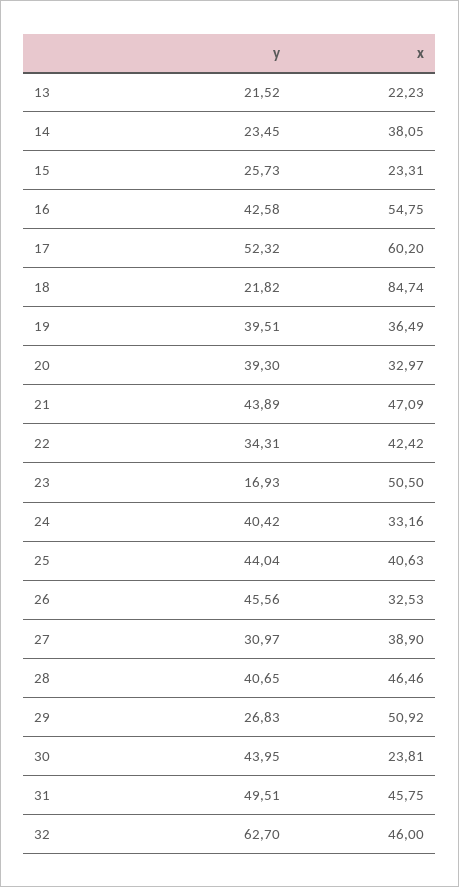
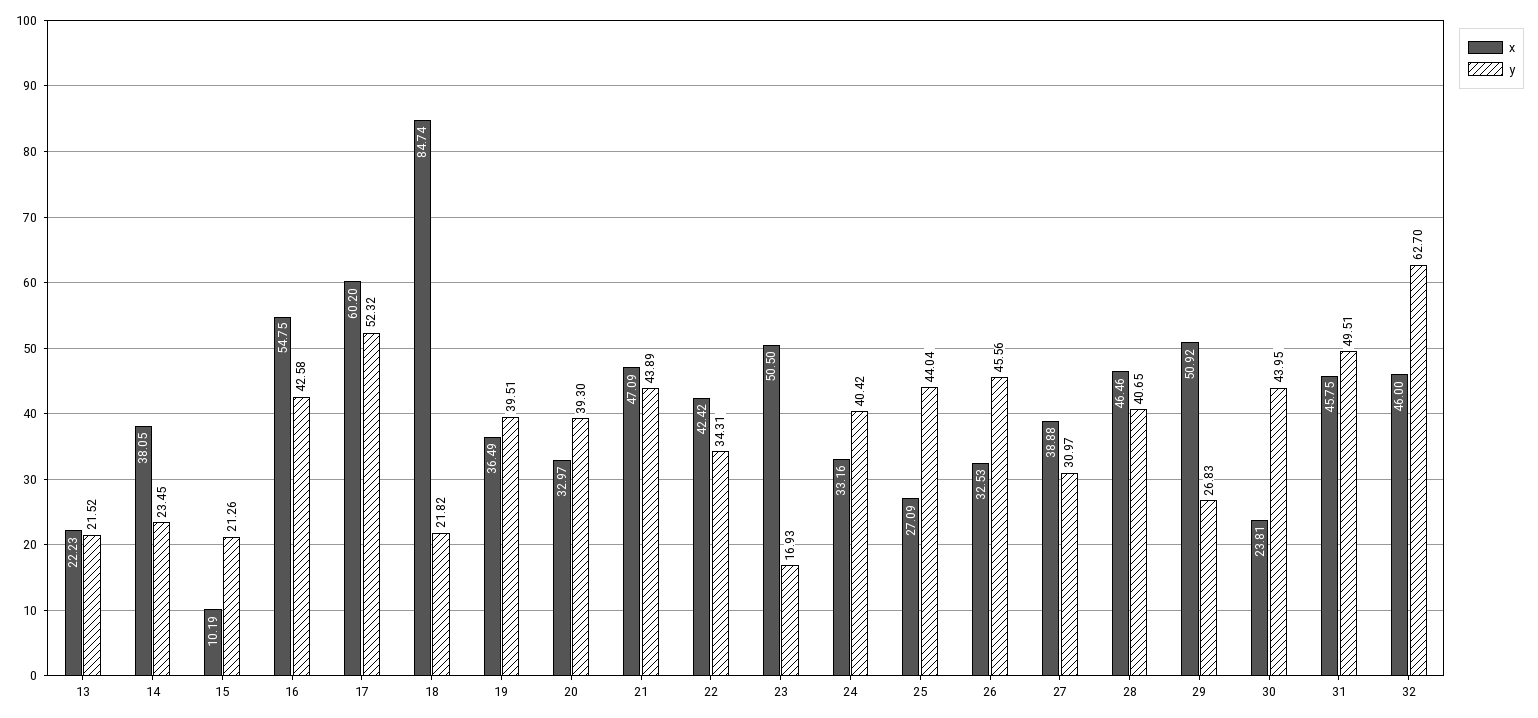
  {
    "y": {
      "13": 21.52,
      "14": 23.45,
-     "15": 25.73,
+     "15": 21.26,
      "16": 42.58,
      "17": 52.32,
      "18": 21.82,
      "19": 39.51,
      "20": 39.3,
      "21": 43.89,
      "22": 34.31,
      "23": 16.93,
      "24": 40.42,
      "25": 44.04,
      "26": 45.56,
      "27": 30.97,
      "28": 40.65,
      "29": 26.83,
      "30": 43.95,
      "31": 49.51,
      "32": 62.7
    },
    "x": {
      "13": 22.23,
      "14": 38.05,
-     "15": 23.31,
+     "15": 10.19,
      "16": 54.75,
      "17": 60.2,
      "18": 84.74,
      "19": 36.49,
      "20": 32.97,
      "21": 47.09,
      "22": 42.42,
      "23": 50.5,
      "24": 33.16,
-     "25": 40.63,
+     "25": 27.09,
      "26": 32.53,
-     "27": 38.9,
+     "27": 38.88,
      "28": 46.46,
      "29": 50.92,
      "30": 23.81,
      "31": 45.75,
      "32": 46
    }
  }

